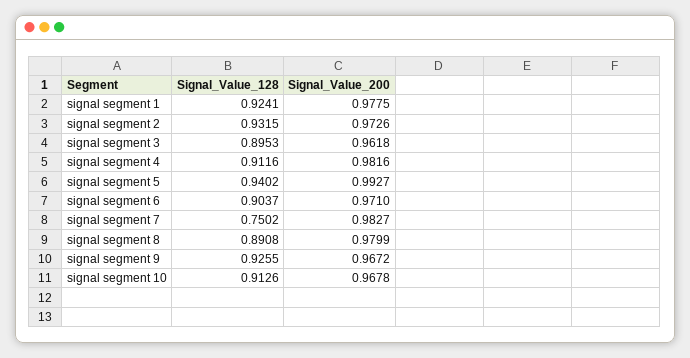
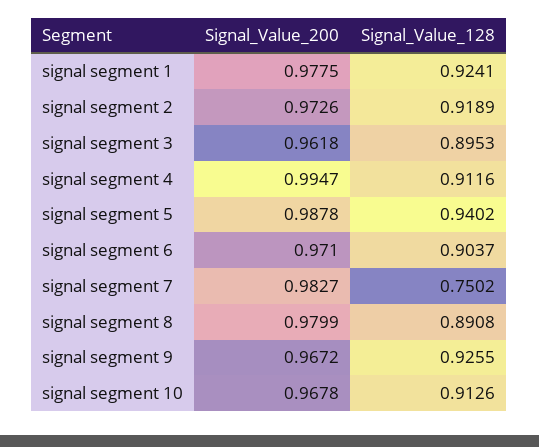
  {
    "Signal_Value_128": {
      "signal segment 1": 0.9241,
-     "signal segment 2": 0.9315,
+     "signal segment 2": 0.9189,
      "signal segment 3": 0.8953,
      "signal segment 4": 0.9116,
      "signal segment 5": 0.9402,
      "signal segment 6": 0.9037,
      "signal segment 7": 0.7502,
      "signal segment 8": 0.8908,
      "signal segment 9": 0.9255,
      "signal segment 10": 0.9126
    },
    "Signal_Value_200": {
      "signal segment 1": 0.9775,
      "signal segment 2": 0.9726,
      "signal segment 3": 0.9618,
-     "signal segment 4": 0.9816,
+     "signal segment 4": 0.9947,
-     "signal segment 5": 0.9927,
+     "signal segment 5": 0.9878,
      "signal segment 6": 0.971,
      "signal segment 7": 0.9827,
      "signal segment 8": 0.9799,
      "signal segment 9": 0.9672,
      "signal segment 10": 0.9678
    }
  }

